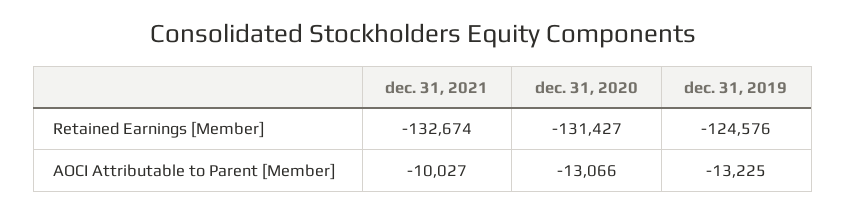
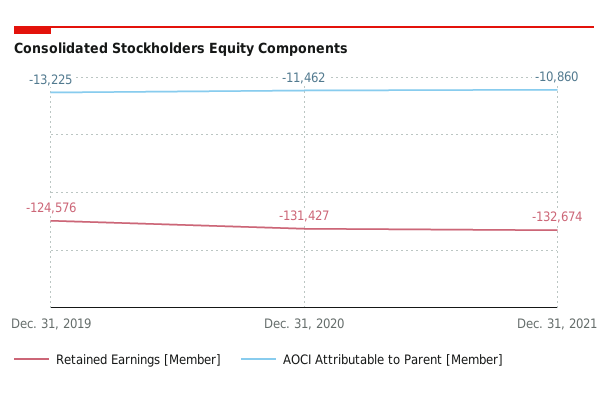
  {
    "Retained Earnings [Member]": {
      "dec. 31, 2021": -132674,
      "dec. 31, 2020": -131427,
      "dec. 31, 2019": -124576
    },
    "AOCI Attributable to Parent [Member]": {
-     "dec. 31, 2021": -10027,
+     "dec. 31, 2021": -10860,
-     "dec. 31, 2020": -13066,
+     "dec. 31, 2020": -11462,
      "dec. 31, 2019": -13225
    }
  }

